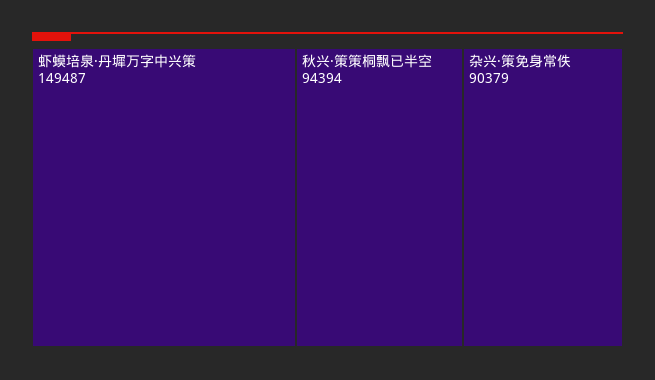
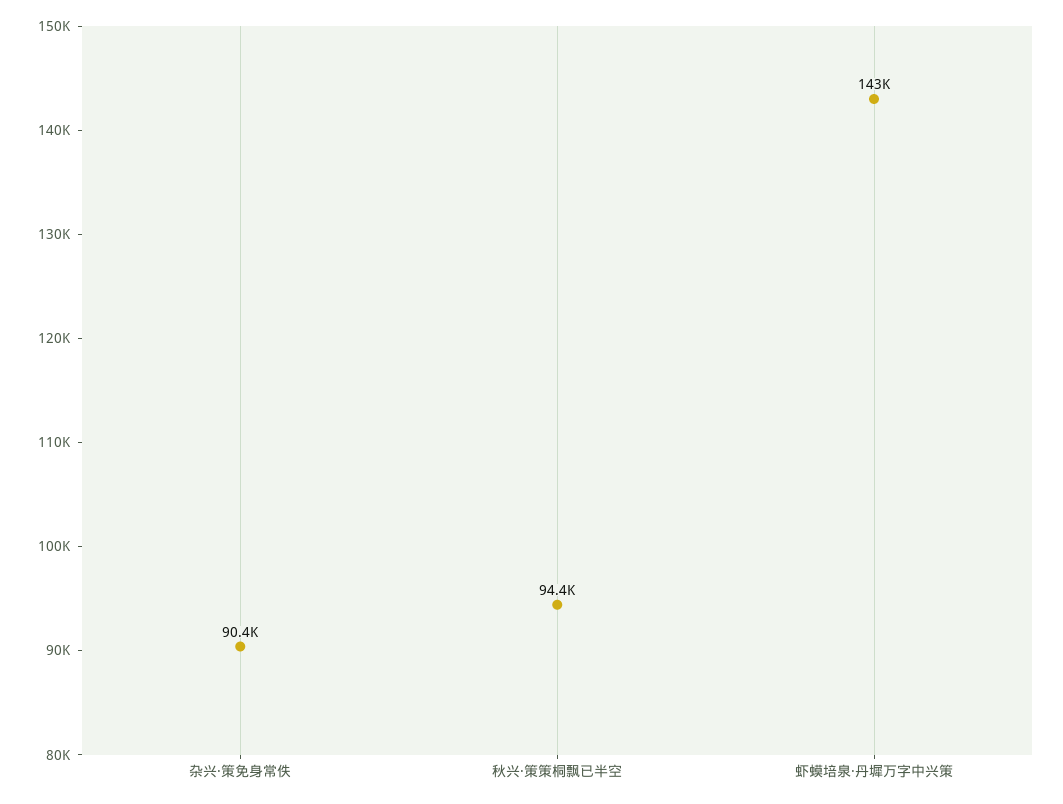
  {
-   "虾蟆培泉·丹墀万字中兴策": 149487,
+   "虾蟆培泉·丹墀万字中兴策": 143000,
    "秋兴·策策桐飘已半空": 94394,
    "杂兴·策免身常佚": 90379
  }

